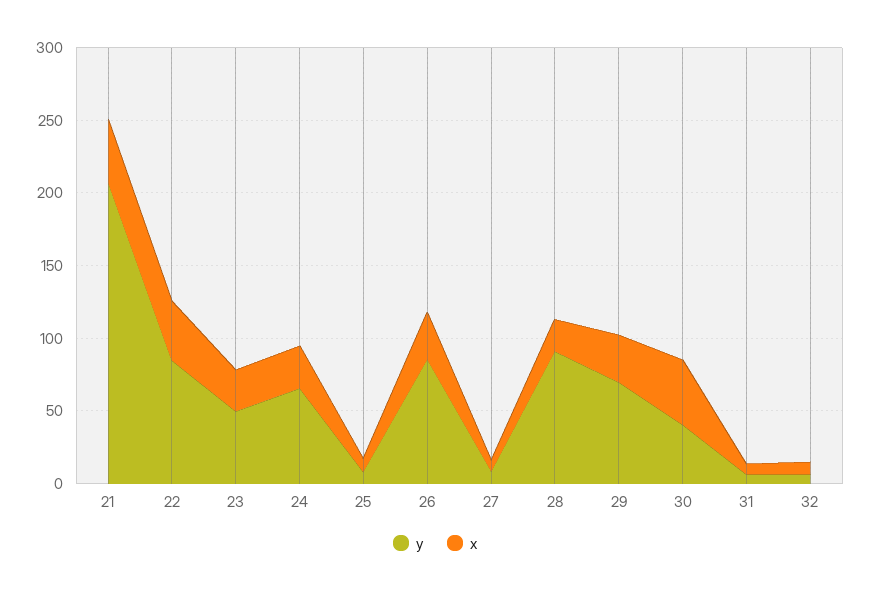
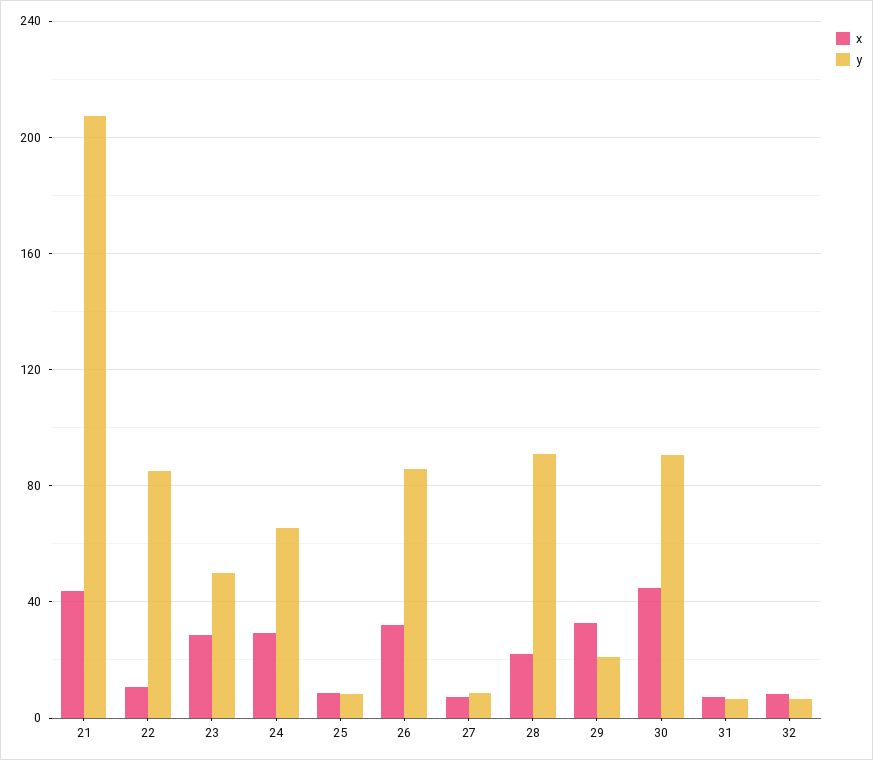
  {
    "y": {
      "21": 205,
      "22": 85,
      "23": 50,
      "24": 65,
      "25": 10,
      "26": 85,
      "27": 10,
      "28": 90,
-     "29": 70,
+     "29": 20,
-     "30": 40,
+     "30": 90,
      "31": 5,
      "32": 5
    },
    "x": {
      "21": 45,
-     "22": 40,
+     "22": 10,
      "23": 30,
      "24": 30,
      "25": 10,
      "26": 30,
      "27": 5,
      "28": 20,
      "29": 35,
      "30": 45,
      "31": 5,
      "32": 10
    }
  }

